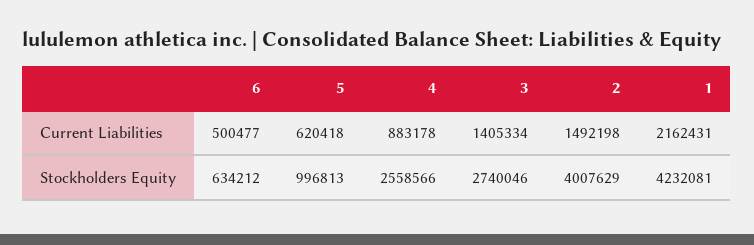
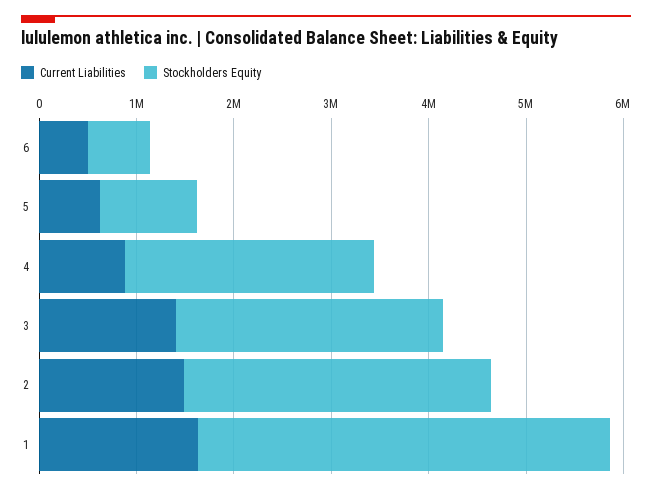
  {
    "Current Liabilities": {
      "6": 500477,
      "5": 620418,
      "4": 883178,
      "3": 1405334,
      "2": 1492198,
-     "1": 2162431
+     "1": 1600000
    },
    "Stockholders Equity": {
      "6": 634212,
      "5": 996813,
      "4": 2558566,
      "3": 2740046,
-     "2": 4007629,
+     "2": 3200000,
      "1": 4232081
    }
  }

